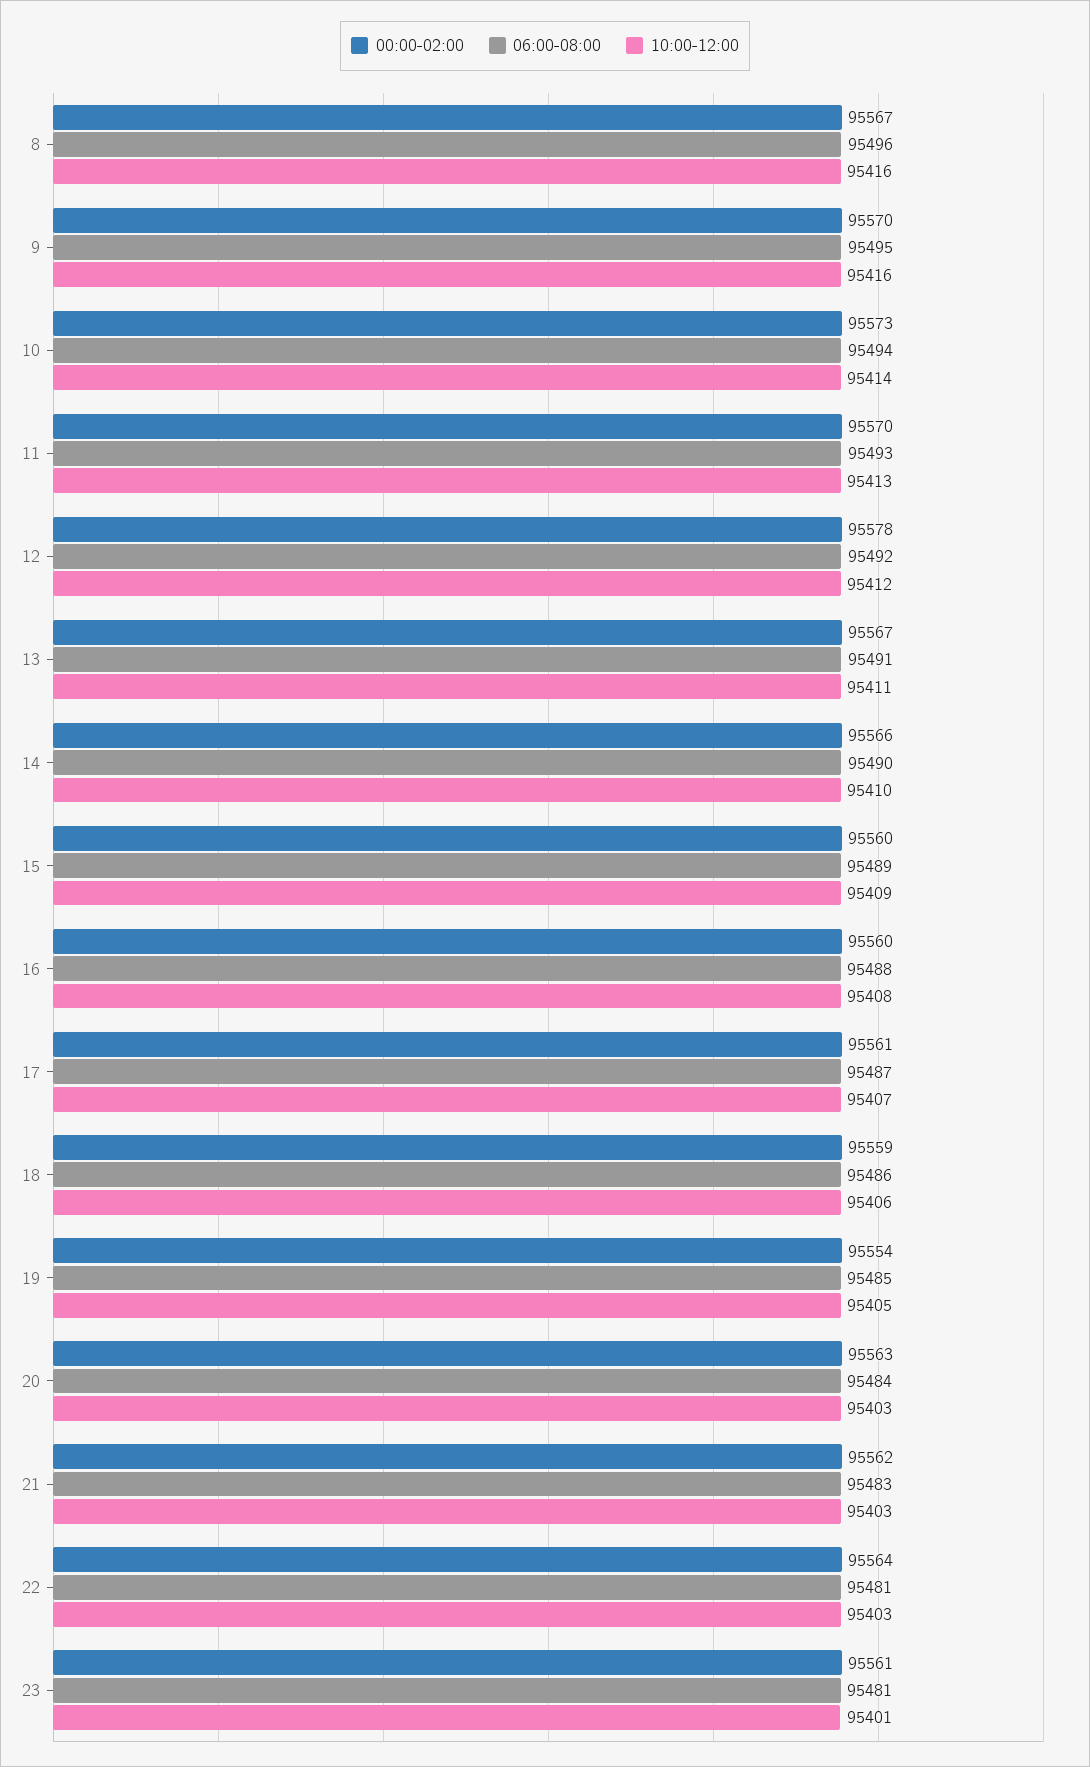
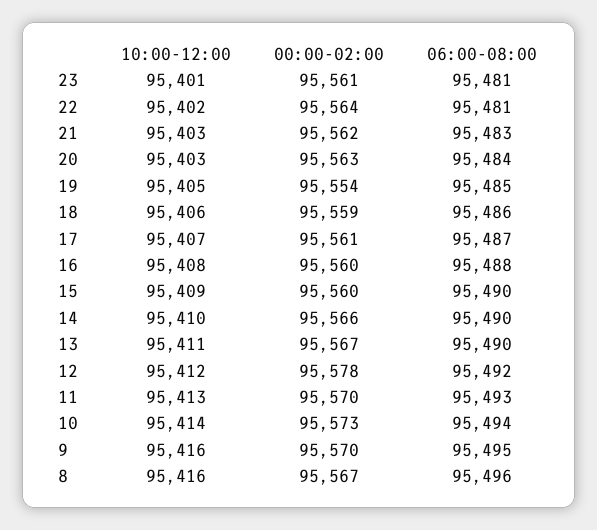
  {
    "00:00-02:00": {
      "8": 95567,
      "9": 95570,
      "10": 95573,
      "11": 95570,
      "12": 95578,
      "13": 95567,
      "14": 95566,
      "15": 95560,
      "16": 95560,
      "17": 95561,
      "18": 95559,
      "19": 95554,
      "20": 95563,
      "21": 95562,
      "22": 95564,
      "23": 95561
    },
    "06:00-08:00": {
      "8": 95496,
      "9": 95495,
      "10": 95494,
      "11": 95493,
      "12": 95492,
-     "13": 95491,
+     "13": 95490,
      "14": 95490,
-     "15": 95489,
+     "15": 95490,
      "16": 95488,
      "17": 95487,
      "18": 95486,
      "19": 95485,
      "20": 95484,
      "21": 95483,
      "22": 95481,
      "23": 95481
    },
    "10:00-12:00": {
      "8": 95416,
      "9": 95416,
      "10": 95414,
      "11": 95413,
      "12": 95412,
      "13": 95411,
      "14": 95410,
      "15": 95409,
      "16": 95408,
      "17": 95407,
      "18": 95406,
      "19": 95405,
      "20": 95403,
      "21": 95403,
-     "22": 95403,
+     "22": 95402,
      "23": 95401
    }
  }

